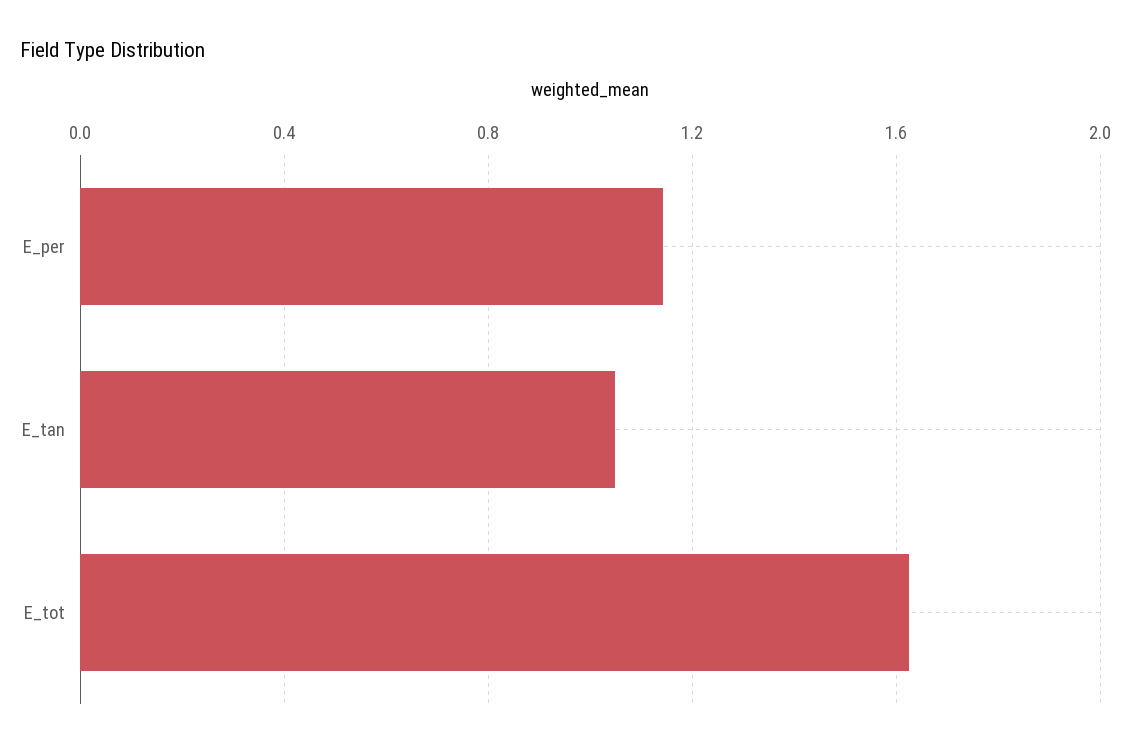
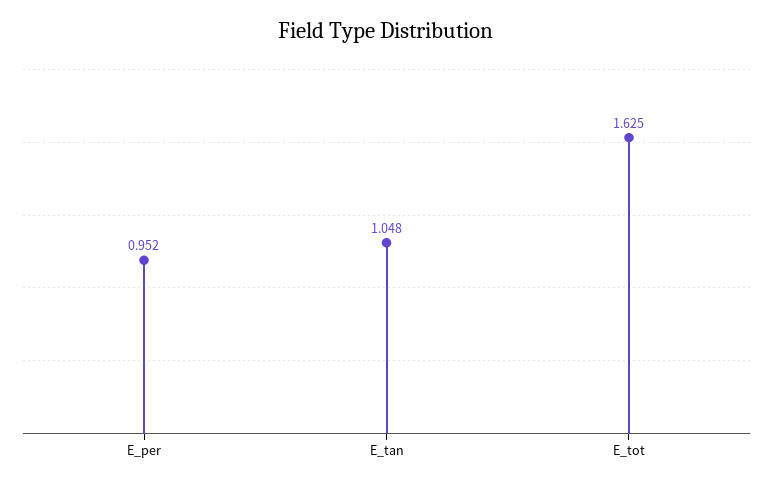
  {
-   "E_per": 1.15,
+   "E_per": 0.952,
    "E_tan": 1.048,
    "E_tot": 1.625
  }

